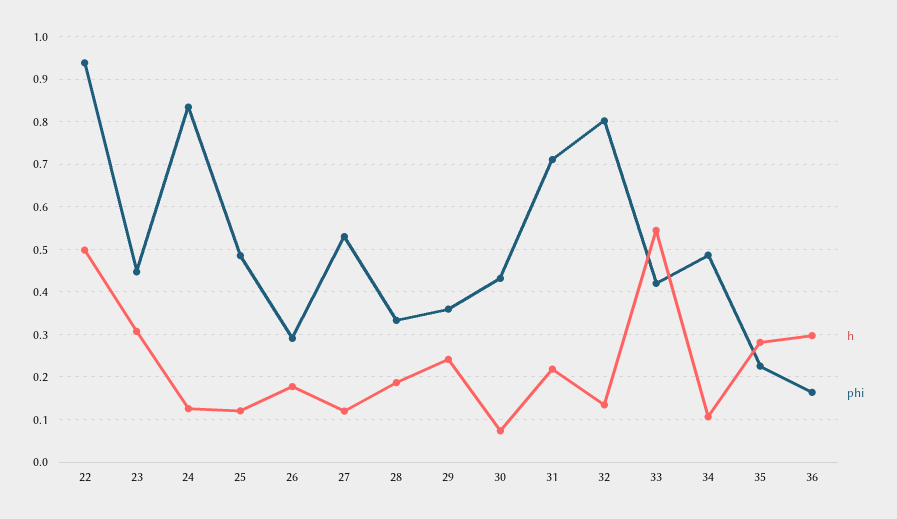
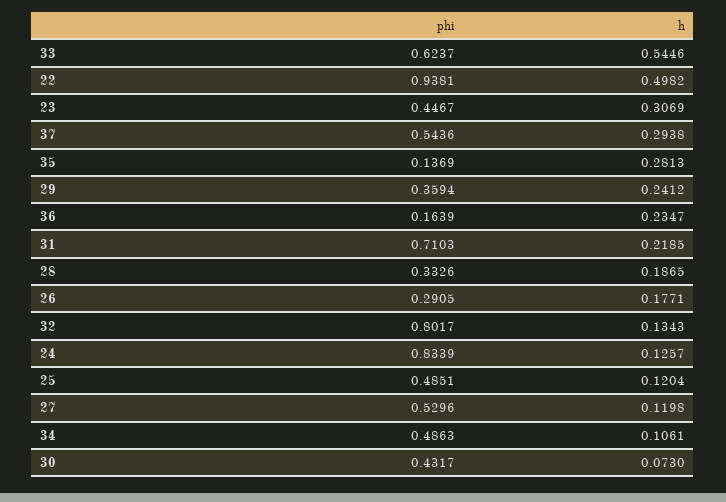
  {
    "h": {
      "22": 0.4982,
      "23": 0.3069,
      "24": 0.1257,
      "25": 0.1204,
      "26": 0.1771,
      "27": 0.1198,
      "28": 0.1865,
      "29": 0.2412,
      "30": 0.073,
      "31": 0.2185,
      "32": 0.1343,
      "33": 0.5446,
      "34": 0.1061,
      "35": 0.2813,
-     "36": 0.3
+     "36": 0.2347,
+     "37": 0.2938
    },
    "phi": {
      "22": 0.9381,
      "23": 0.4467,
      "24": 0.8339,
      "25": 0.4851,
      "26": 0.2905,
      "27": 0.5296,
      "28": 0.3326,
      "29": 0.3594,
      "30": 0.4317,
      "31": 0.7103,
      "32": 0.8017,
-     "33": 0.42,
+     "33": 0.6237,
      "34": 0.4863,
-     "35": 0.22,
+     "35": 0.1369,
-     "36": 0.1639
+     "36": 0.1639,
+     "37": 0.5436
    }
  }

